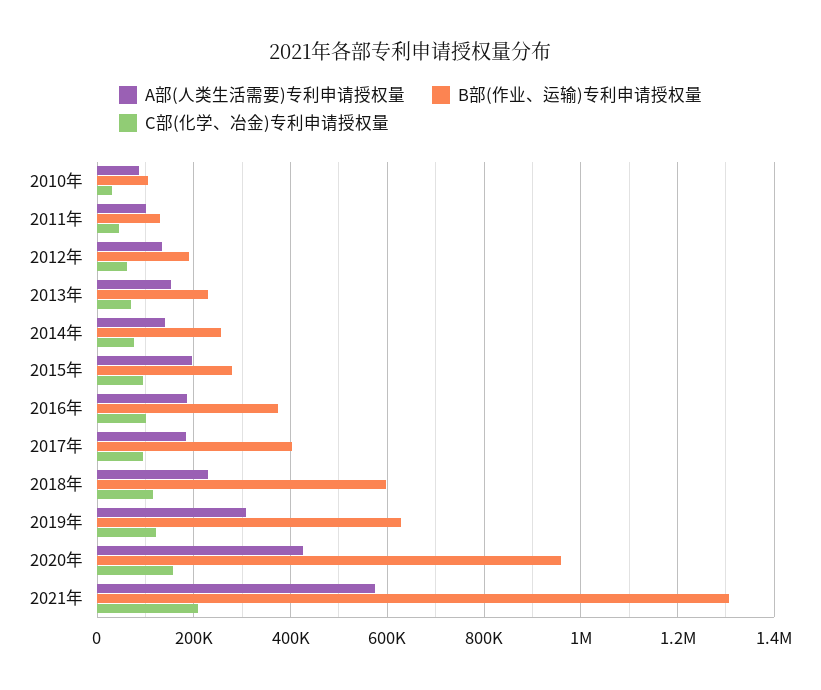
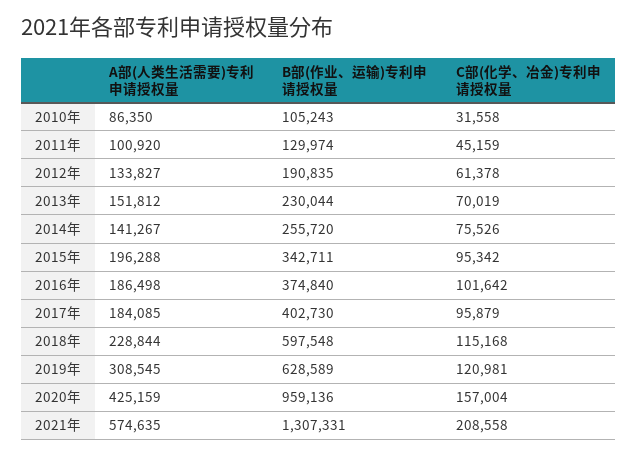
  {
    "A部(人类生活需要)专利申请授权量": {
      "2010年": 86350,
      "2011年": 100920,
      "2012年": 133827,
      "2013年": 151812,
      "2014年": 141267,
      "2015年": 196288,
      "2016年": 186498,
      "2017年": 184085,
      "2018年": 228844,
      "2019年": 308545,
      "2020年": 425159,
      "2021年": 574635
    },
    "B部(作业、运输)专利申请授权量": {
      "2010年": 105243,
      "2011年": 129974,
      "2012年": 190835,
      "2013年": 230044,
      "2014年": 255720,
-     "2015年": 280000,
+     "2015年": 342711,
      "2016年": 374840,
      "2017年": 402730,
      "2018年": 597548,
      "2019年": 628589,
      "2020年": 959136,
      "2021年": 1307331
    },
    "C部(化学、冶金)专利申请授权量": {
      "2010年": 31558,
      "2011年": 45159,
      "2012年": 61378,
      "2013年": 70019,
      "2014年": 75526,
      "2015年": 95342,
      "2016年": 101642,
      "2017年": 95879,
      "2018年": 115168,
      "2019年": 120981,
      "2020年": 157004,
      "2021年": 208558
    }
  }

